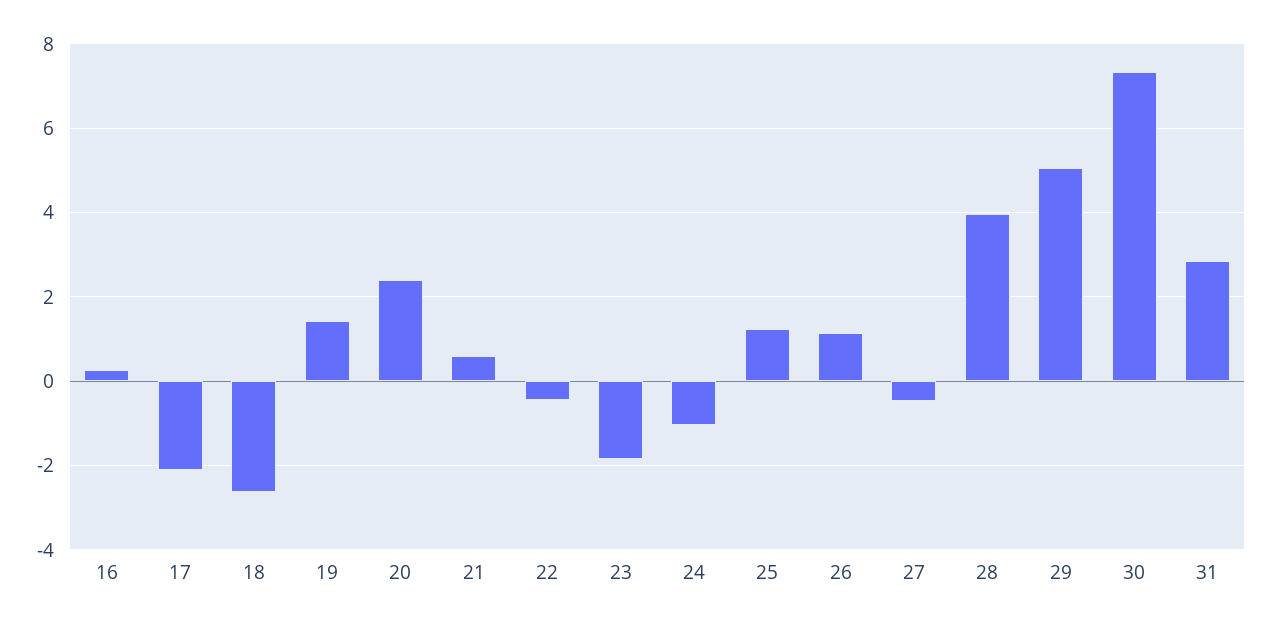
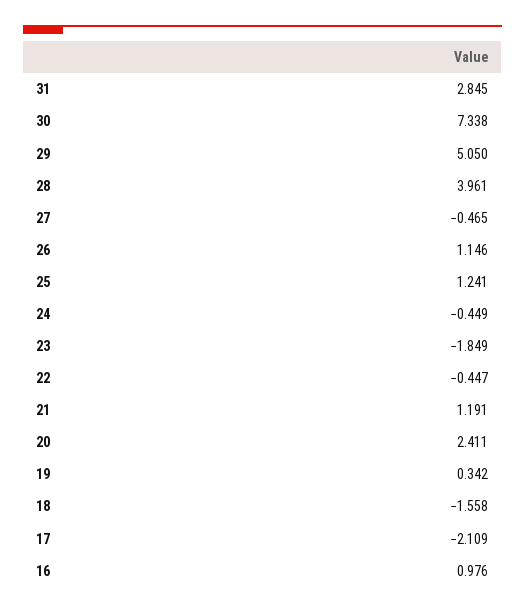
  {
-   "16": 0.2,
+   "16": 0.976,
    "17": -2.109,
-   "18": -2.6,
+   "18": -1.558,
-   "19": 1.4,
+   "19": 0.342,
    "20": 2.411,
-   "21": 0.6,
+   "21": 1.191,
    "22": -0.447,
    "23": -1.849,
-   "24": -1,
+   "24": -0.449,
    "25": 1.241,
    "26": 1.146,
    "27": -0.465,
    "28": 3.961,
    "29": 5.05,
    "30": 7.338,
    "31": 2.845
  }

